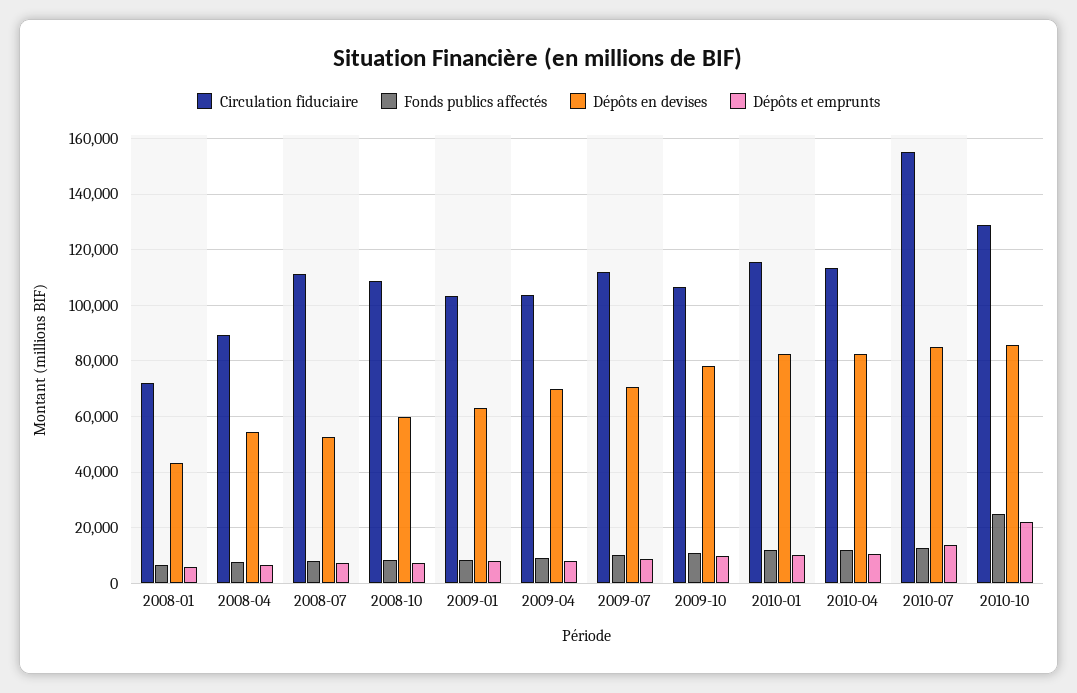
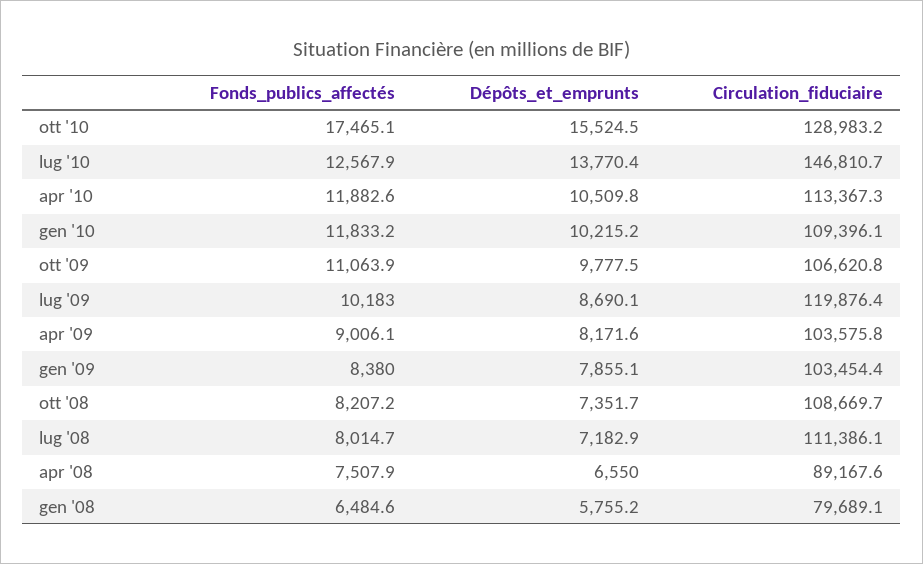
  {
    "Circulation fiduciaire": {
-     "2008-01": 72500,
+     "2008-01": 79689.1,
      "2008-04": 89167.6,
      "2008-07": 111386.1,
      "2008-10": 108669.7,
      "2009-01": 103454.4,
      "2009-04": 103575.8,
-     "2009-07": 112500,
+     "2009-07": 119876.4,
      "2009-10": 106620.8,
-     "2010-01": 115000,
+     "2010-01": 109396.1,
      "2010-04": 113367.3,
-     "2010-07": 155000,
+     "2010-07": 146810.7,
      "2010-10": 128983.2
    },
    "Fonds publics affectés": {
      "2008-01": 6484.6,
      "2008-04": 7507.9,
      "2008-07": 8014.7,
      "2008-10": 8207.2,
      "2009-01": 8380,
      "2009-04": 9006.1,
      "2009-07": 10183,
      "2009-10": 11063.9,
      "2010-01": 11833.2,
      "2010-04": 11882.6,
      "2010-07": 12567.9,
-     "2010-10": 25000
+     "2010-10": 17465.1
    },
-   "Dépôts en devises": {
-     "2008-01": 42500,
-     "2008-04": 55000,
-     "2008-07": 52500,
-     "2008-10": 60000,
-     "2009-01": 62500,
-     "2009-04": 70000,
-     "2009-07": 70000,
-     "2009-10": 77500,
-     "2010-01": 82500,
-     "2010-04": 82500,
-     "2010-07": 85000,
-     "2010-10": 85000
-   },
    "Dépôts et emprunts": {
      "2008-01": 5755.2,
      "2008-04": 6550,
      "2008-07": 7182.9,
      "2008-10": 7351.7,
      "2009-01": 7855.1,
      "2009-04": 8171.6,
      "2009-07": 8690.1,
      "2009-10": 9777.5,
      "2010-01": 10215.2,
      "2010-04": 10509.8,
      "2010-07": 13770.4,
-     "2010-10": 22500
+     "2010-10": 15524.5
    }
  }

